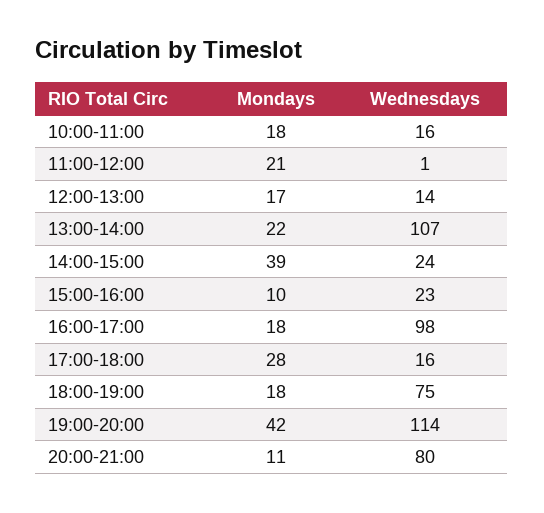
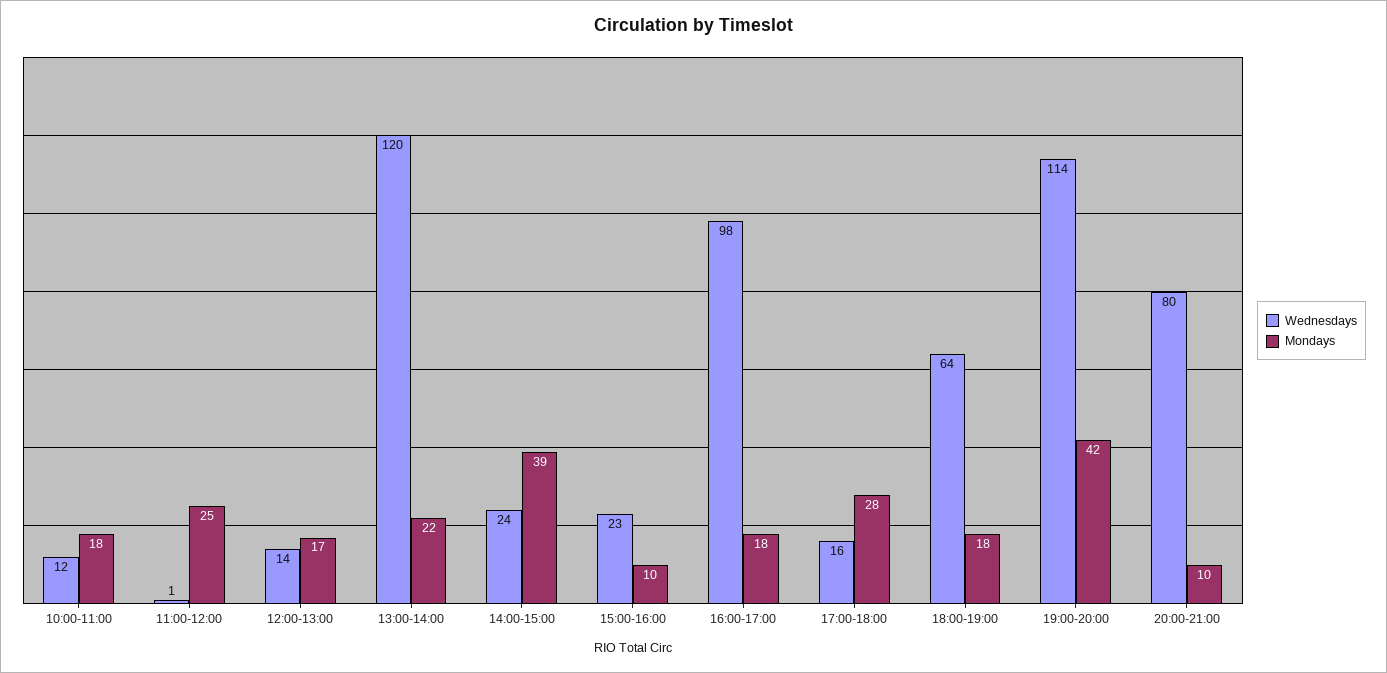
  {
    "Mondays": {
      "10:00-11:00": 18,
-     "11:00-12:00": 21,
+     "11:00-12:00": 25,
      "12:00-13:00": 17,
      "13:00-14:00": 22,
      "14:00-15:00": 39,
      "15:00-16:00": 10,
      "16:00-17:00": 18,
      "17:00-18:00": 28,
      "18:00-19:00": 18,
      "19:00-20:00": 42,
-     "20:00-21:00": 11
+     "20:00-21:00": 10
    },
    "Wednesdays": {
-     "10:00-11:00": 16,
+     "10:00-11:00": 12,
      "11:00-12:00": 1,
      "12:00-13:00": 14,
-     "13:00-14:00": 107,
+     "13:00-14:00": 120,
      "14:00-15:00": 24,
      "15:00-16:00": 23,
      "16:00-17:00": 98,
      "17:00-18:00": 16,
-     "18:00-19:00": 75,
+     "18:00-19:00": 64,
      "19:00-20:00": 114,
      "20:00-21:00": 80
    }
  }

